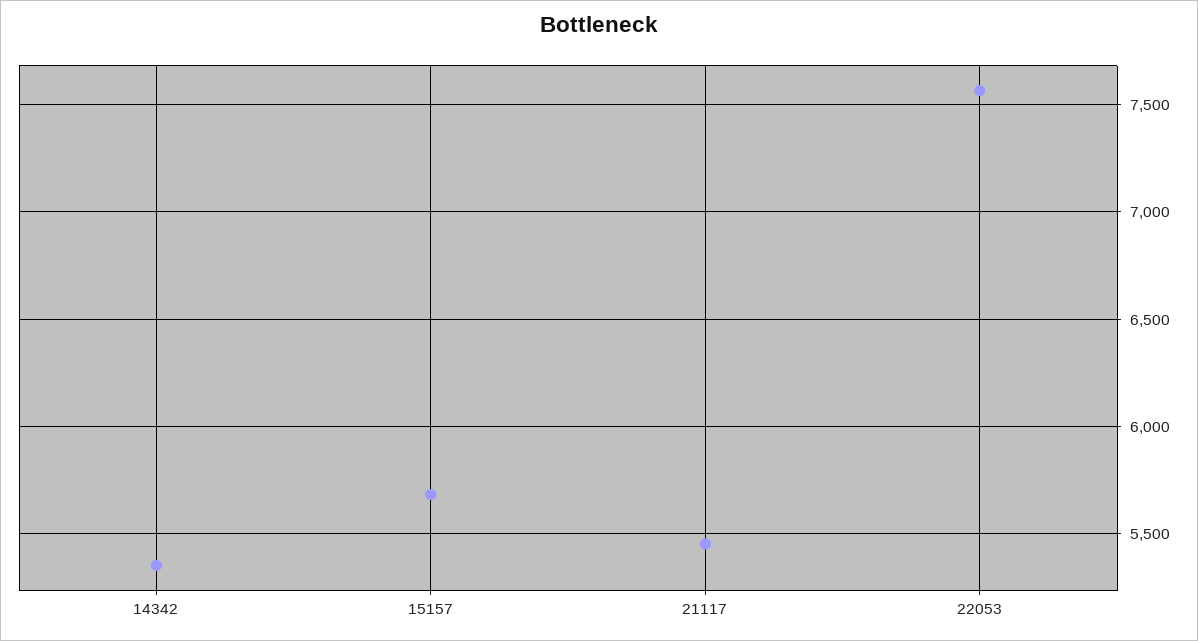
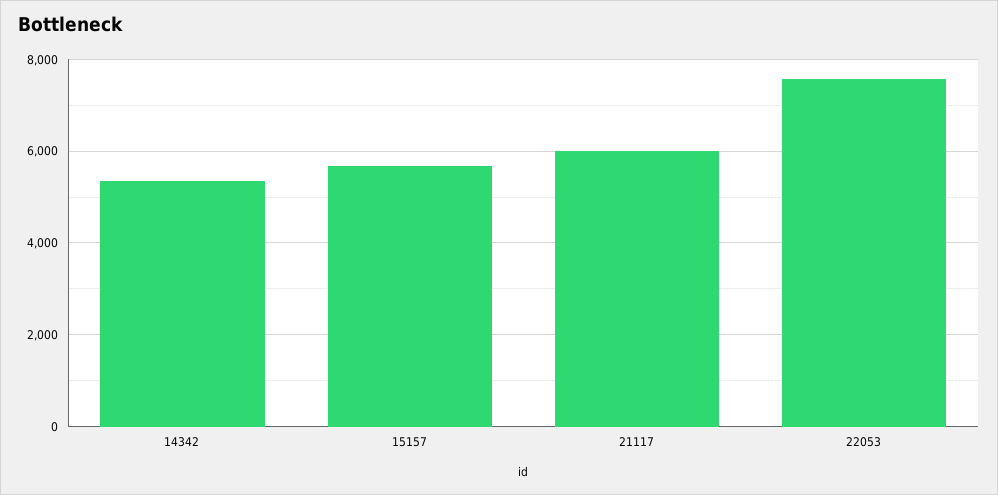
  {
    "14342": 5350,
    "15157": 5700,
-   "21117": 5450,
+   "21117": 6000,
    "22053": 7550
  }

